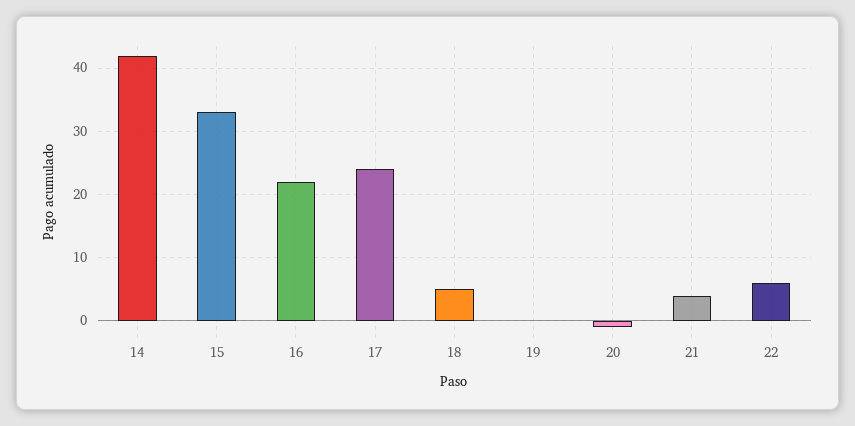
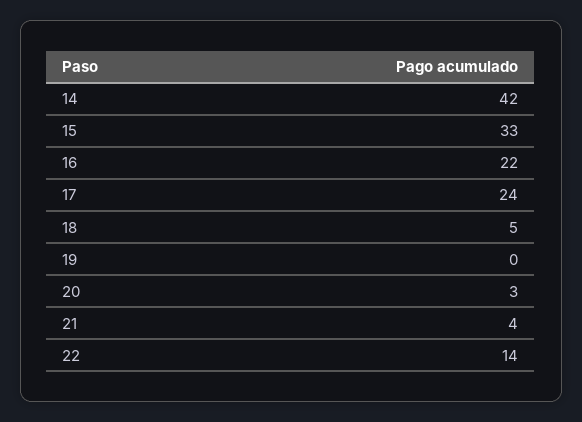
  {
    "14": 42,
    "15": 33,
    "16": 22,
    "17": 24,
    "18": 5,
    "19": 0,
-   "20": -1,
+   "20": 3,
    "21": 4,
-   "22": 6
+   "22": 14
  }

